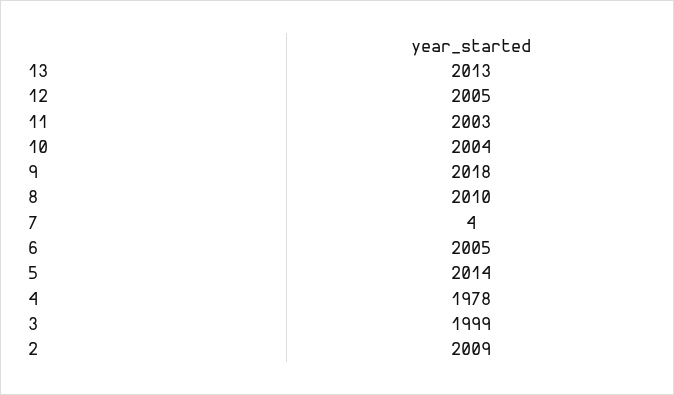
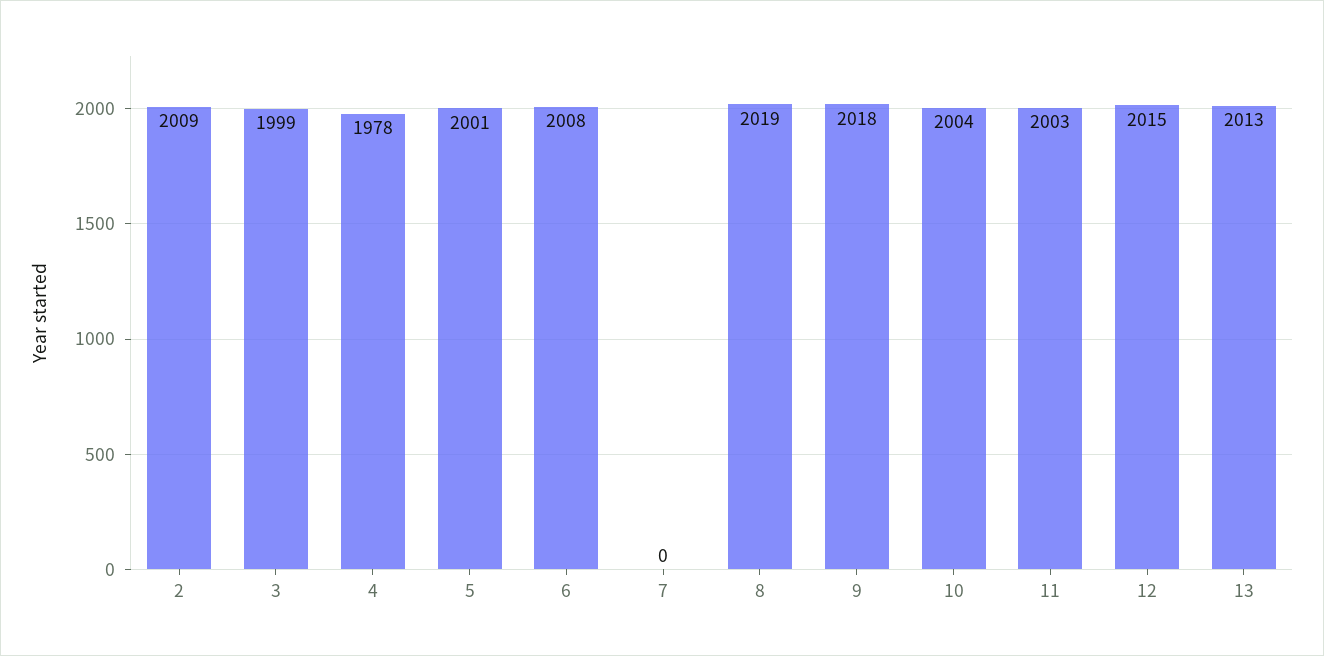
  {
    "13": 2013,
-   "12": 2005,
+   "12": 2015,
    "11": 2003,
    "10": 2004,
    "9": 2018,
-   "8": 2010,
+   "8": 2019,
-   "7": 4,
+   "7": 0,
-   "6": 2005,
+   "6": 2008,
-   "5": 2014,
+   "5": 2001,
    "4": 1978,
    "3": 1999,
    "2": 2009
  }

